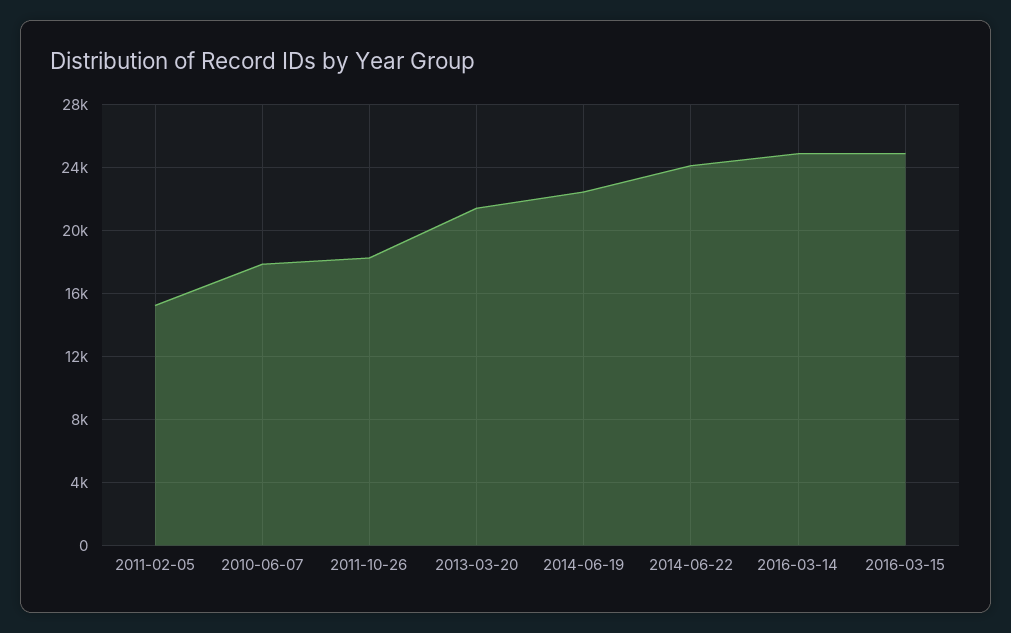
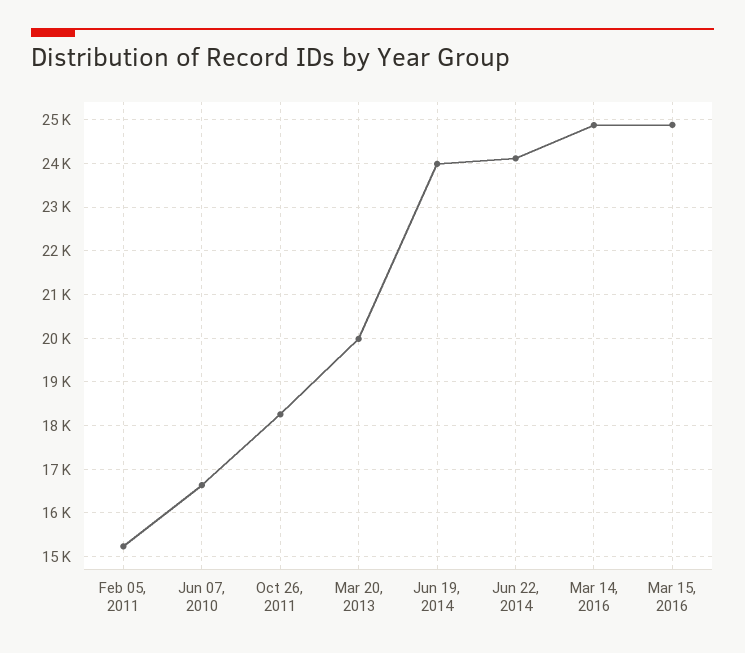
  {
    "2011-02-05": 15200,
-   "2010-06-07": 18000,
+   "2010-06-07": 16600,
    "2011-10-26": 18200,
-   "2013-03-20": 21500,
+   "2013-03-20": 20000,
-   "2014-06-19": 22500,
+   "2014-06-19": 24000,
    "2014-06-22": 24200,
    "2016-03-14": 24800,
    "2016-03-15": 24800
  }

